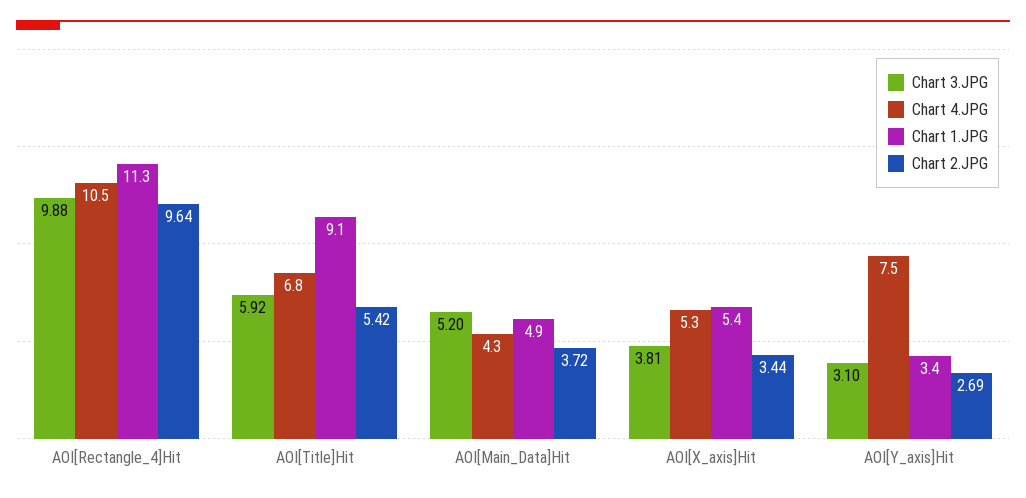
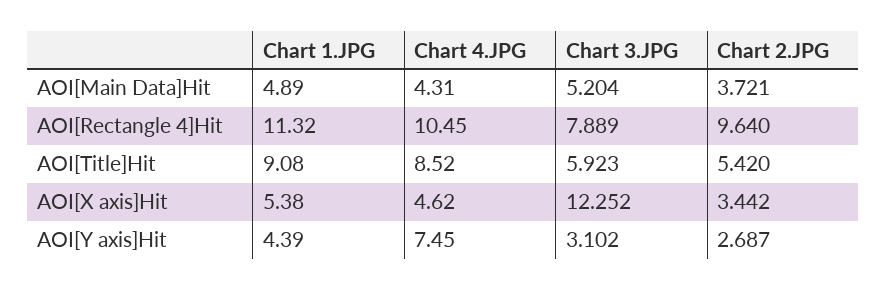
  {
    "Chart 3.JPG": {
-     "AOI[Rectangle_4]Hit": 9.88,
+     "AOI[Rectangle_4]Hit": 7.889,
      "AOI[Title]Hit": 5.923,
      "AOI[Main_Data]Hit": 5.204,
-     "AOI[X_axis]Hit": 3.81,
+     "AOI[X_axis]Hit": 12.252,
      "AOI[Y_axis]Hit": 3.102
    },
    "Chart 4.JPG": {
      "AOI[Rectangle_4]Hit": 10.45,
-     "AOI[Title]Hit": 6.8,
+     "AOI[Title]Hit": 8.52,
      "AOI[Main_Data]Hit": 4.31,
-     "AOI[X_axis]Hit": 5.3,
+     "AOI[X_axis]Hit": 4.62,
      "AOI[Y_axis]Hit": 7.45
    },
    "Chart 1.JPG": {
      "AOI[Rectangle_4]Hit": 11.32,
      "AOI[Title]Hit": 9.08,
      "AOI[Main_Data]Hit": 4.89,
      "AOI[X_axis]Hit": 5.38,
-     "AOI[Y_axis]Hit": 3.4
+     "AOI[Y_axis]Hit": 4.39
    },
    "Chart 2.JPG": {
      "AOI[Rectangle_4]Hit": 9.64,
      "AOI[Title]Hit": 5.42,
      "AOI[Main_Data]Hit": 3.721,
      "AOI[X_axis]Hit": 3.442,
      "AOI[Y_axis]Hit": 2.687
    }
  }

